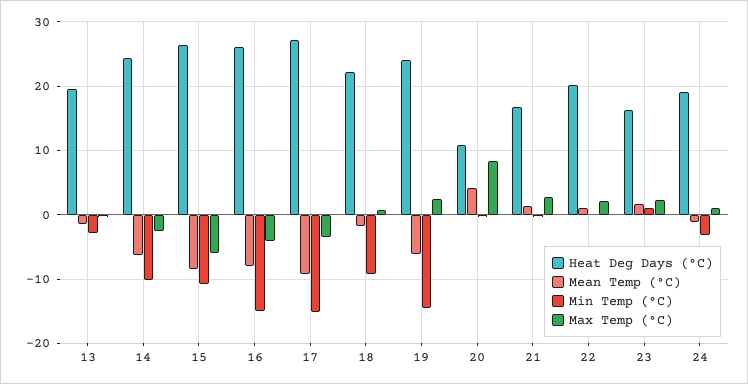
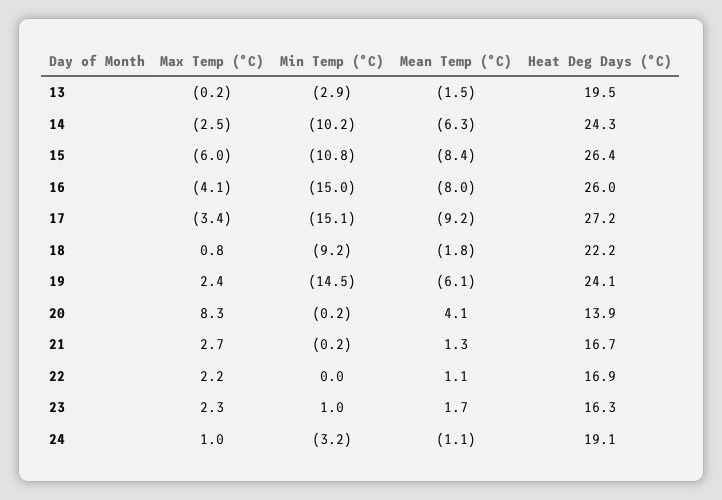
  {
    "Heat Deg Days (°C)": {
      "13": 19.5,
      "14": 24.3,
      "15": 26.4,
      "16": 26,
      "17": 27.2,
      "18": 22.2,
      "19": 24.1,
-     "20": 11,
+     "20": 13.9,
      "21": 16.7,
-     "22": 20,
+     "22": 16.9,
      "23": 16.3,
      "24": 19.1
    },
    "Mean Temp (°C)": {
      "13": -1.5,
      "14": -6.3,
      "15": -8.4,
      "16": -8,
      "17": -9.2,
      "18": -1.8,
      "19": -6.1,
      "20": 4.1,
      "21": 1.3,
      "22": 1.1,
      "23": 1.7,
      "24": -1.1
    },
    "Min Temp (°C)": {
      "13": -2.9,
      "14": -10.2,
      "15": -10.8,
      "16": -15,
      "17": -15.1,
      "18": -9.2,
      "19": -14.5,
      "20": -0.2,
      "21": -0.2,
      "22": 0,
      "23": 1,
      "24": -3.2
    },
    "Max Temp (°C)": {
      "13": -0.2,
      "14": -2.5,
      "15": -6,
      "16": -4.1,
      "17": -3.4,
      "18": 0.8,
      "19": 2.4,
      "20": 8.3,
      "21": 2.7,
      "22": 2.2,
      "23": 2.3,
      "24": 1
    }
  }

